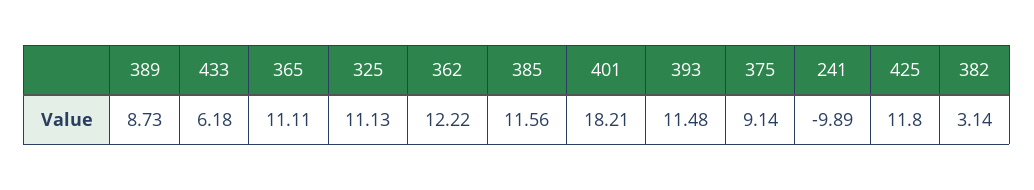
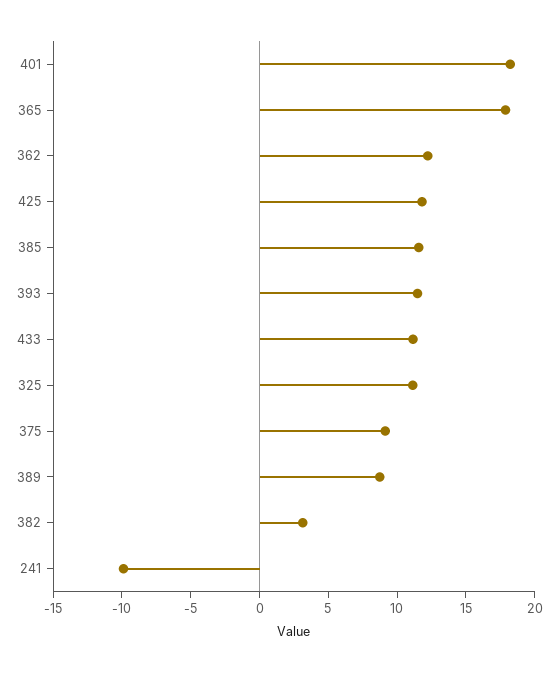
  {
    "389": 8.73,
-   "433": 6.18,
+   "433": 11,
-   "365": 11.11,
+   "365": 18,
    "325": 11.13,
    "362": 12.22,
    "385": 11.56,
    "401": 18.21,
    "393": 11.48,
    "375": 9.14,
    "241": -9.89,
    "425": 11.8,
    "382": 3.14
  }

